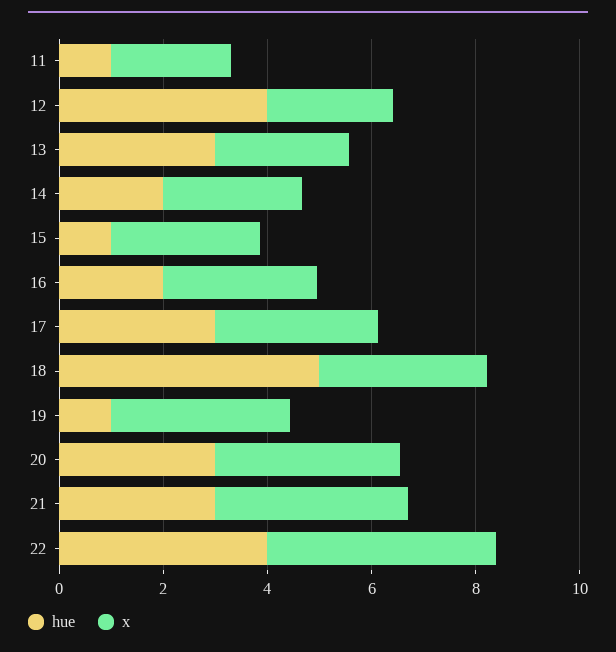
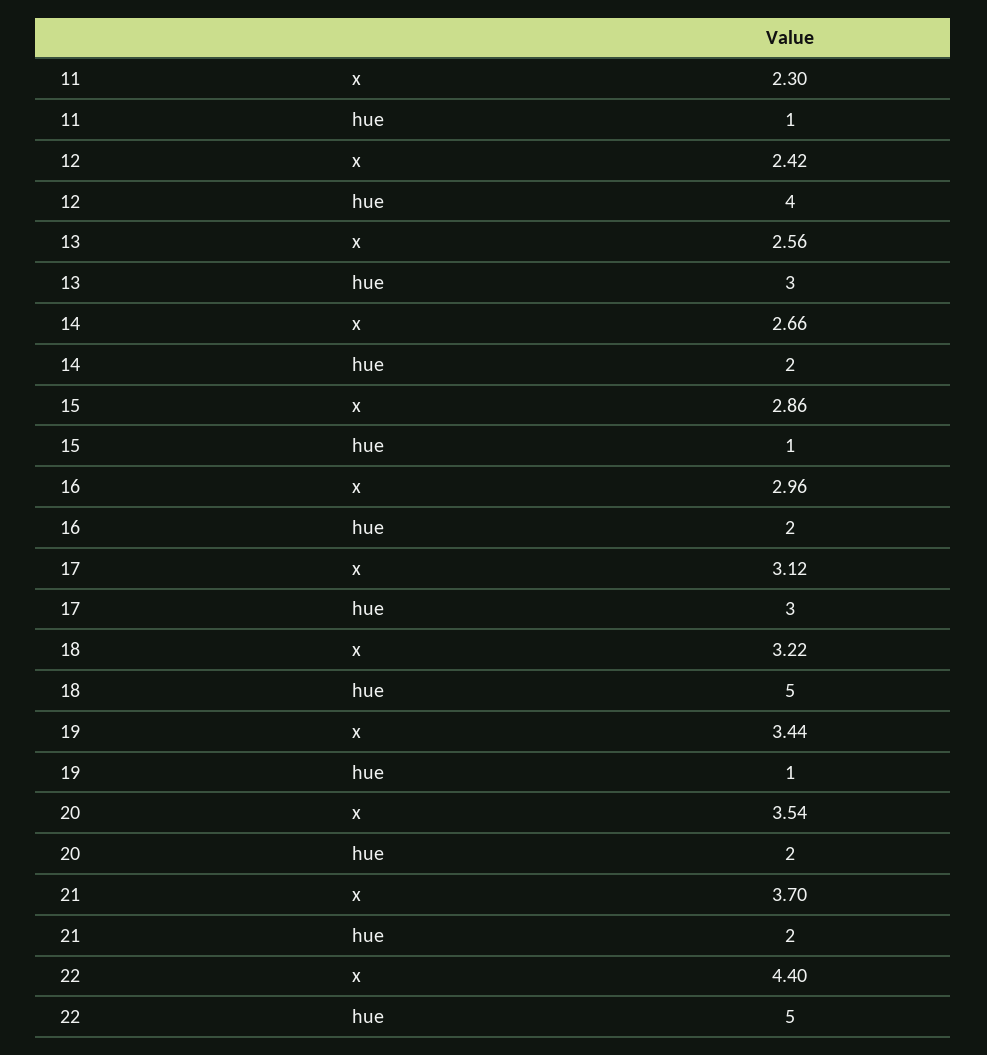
  {
    "hue": {
      "11": 1,
      "12": 4,
      "13": 3,
      "14": 2,
      "15": 1,
      "16": 2,
      "17": 3,
      "18": 5,
      "19": 1,
-     "20": 3,
+     "20": 2,
-     "21": 3,
+     "21": 2,
-     "22": 4
+     "22": 5
    },
    "x": {
      "11": 2.3,
      "12": 2.42,
      "13": 2.56,
      "14": 2.66,
      "15": 2.86,
      "16": 2.96,
      "17": 3.12,
      "18": 3.22,
      "19": 3.44,
      "20": 3.54,
      "21": 3.7,
      "22": 4.4
    }
  }

